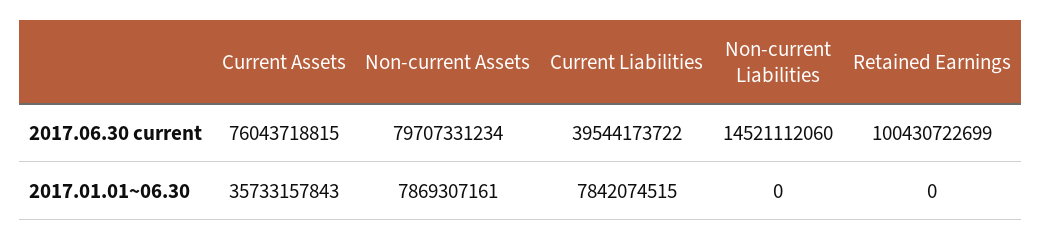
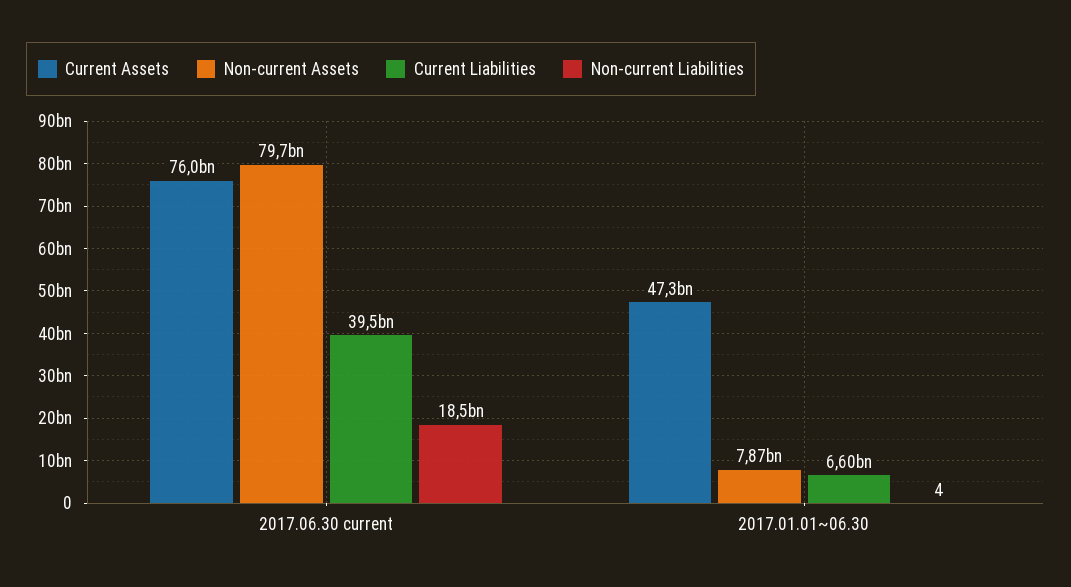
  {
    "Current Assets": {
      "2017.06.30 current": 76043718815,
-     "2017.01.01~06.30": 35733157843
+     "2017.01.01~06.30": 47300000000
    },
    "Non-current Assets": {
      "2017.06.30 current": 79707331234,
      "2017.01.01~06.30": 7869307161
    },
    "Current Liabilities": {
      "2017.06.30 current": 39544173722,
-     "2017.01.01~06.30": 7842074515
+     "2017.01.01~06.30": 6600000000
    },
    "Non-current Liabilities": {
-     "2017.06.30 current": 14521112060,
+     "2017.06.30 current": 18500000000,
-     "2017.01.01~06.30": 0
+     "2017.01.01~06.30": 4
-   },
+   }
-   "Retained Earnings": {
-     "2017.06.30 current": 100430722699,
-     "2017.01.01~06.30": 0
-   }
  }

